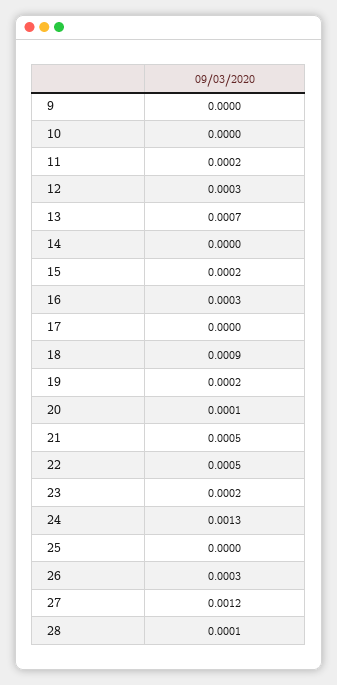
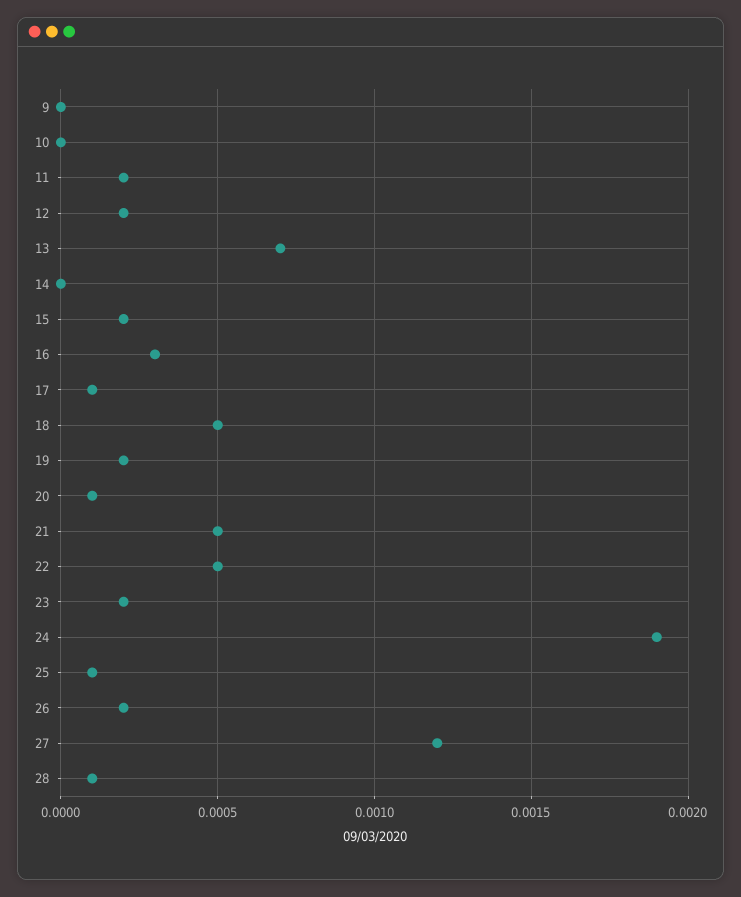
  {
    "9": 0,
    "10": 0,
    "11": 0.0002,
-   "12": 0.0003,
+   "12": 0.0002,
    "13": 0.0007,
    "14": 0,
    "15": 0.0002,
    "16": 0.0003,
-   "17": 0,
+   "17": 0.0001,
-   "18": 0.0009,
+   "18": 0.0005,
    "19": 0.0002,
    "20": 0.0001,
    "21": 0.0005,
    "22": 0.0005,
    "23": 0.0002,
-   "24": 0.0013,
+   "24": 0.0019,
-   "25": 0,
+   "25": 0.0001,
-   "26": 0.0003,
+   "26": 0.0002,
    "27": 0.0012,
    "28": 0.0001
  }

